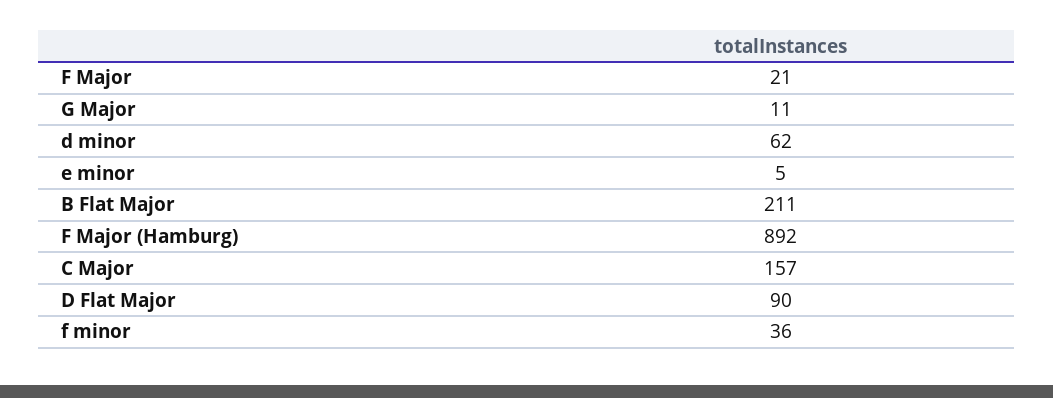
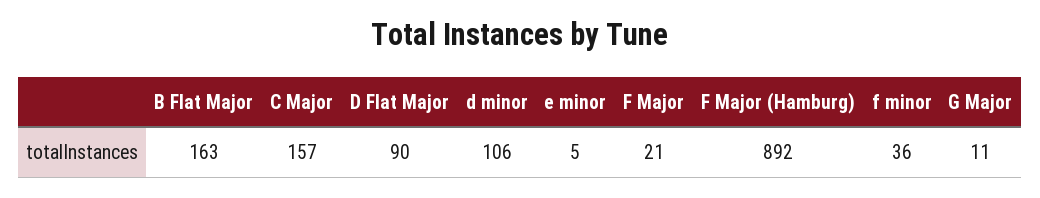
  {
    "F Major": 21,
    "G Major": 11,
-   "d minor": 62,
+   "d minor": 106,
    "e minor": 5,
-   "B Flat Major": 211,
+   "B Flat Major": 163,
    "F Major (Hamburg)": 892,
    "C Major": 157,
    "D Flat Major": 90,
    "f minor": 36
  }

